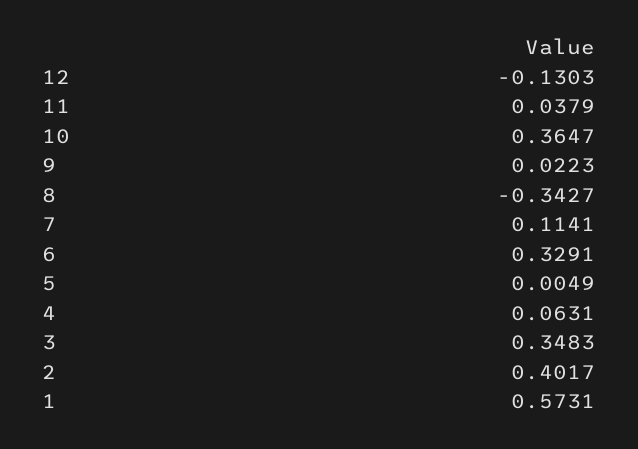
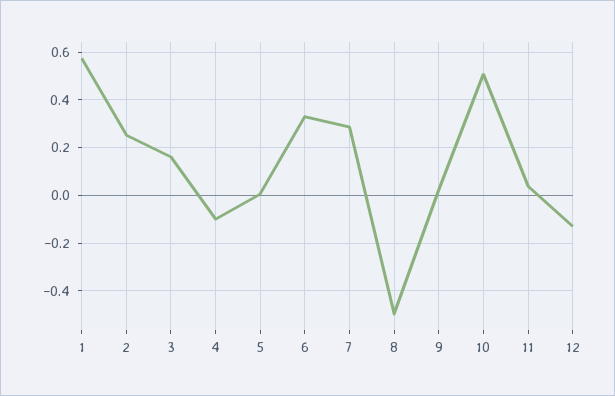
  {
    "12": -0.1303,
    "11": 0.0379,
-   "10": 0.3647,
+   "10": 0.5,
    "9": 0.0223,
-   "8": -0.3427,
+   "8": -0.5,
-   "7": 0.1141,
+   "7": 0.3,
    "6": 0.3291,
    "5": 0.0049,
-   "4": 0.0631,
+   "4": -0.1,
-   "3": 0.3483,
+   "3": 0.15,
-   "2": 0.4017,
+   "2": 0.25,
    "1": 0.5731
  }

